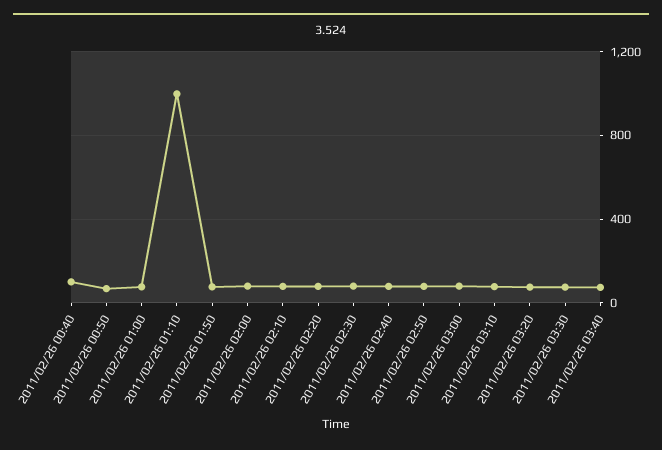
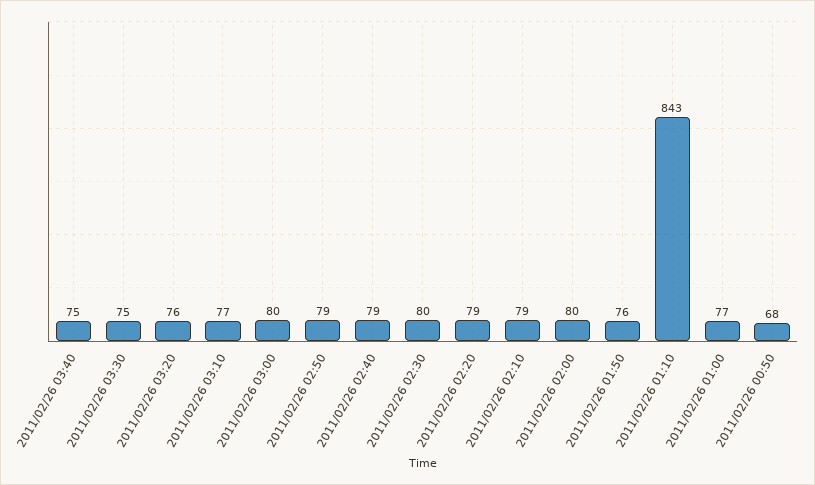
  {
-   "2011/02/26 00:40": 100,
    "2011/02/26 00:50": 68,
    "2011/02/26 01:00": 77,
-   "2011/02/26 01:10": 1000,
+   "2011/02/26 01:10": 843,
    "2011/02/26 01:50": 76,
    "2011/02/26 02:00": 80,
    "2011/02/26 02:10": 79,
    "2011/02/26 02:20": 79,
    "2011/02/26 02:30": 80,
    "2011/02/26 02:40": 79,
    "2011/02/26 02:50": 79,
    "2011/02/26 03:00": 80,
    "2011/02/26 03:10": 77,
    "2011/02/26 03:20": 76,
    "2011/02/26 03:30": 75,
    "2011/02/26 03:40": 75
  }

